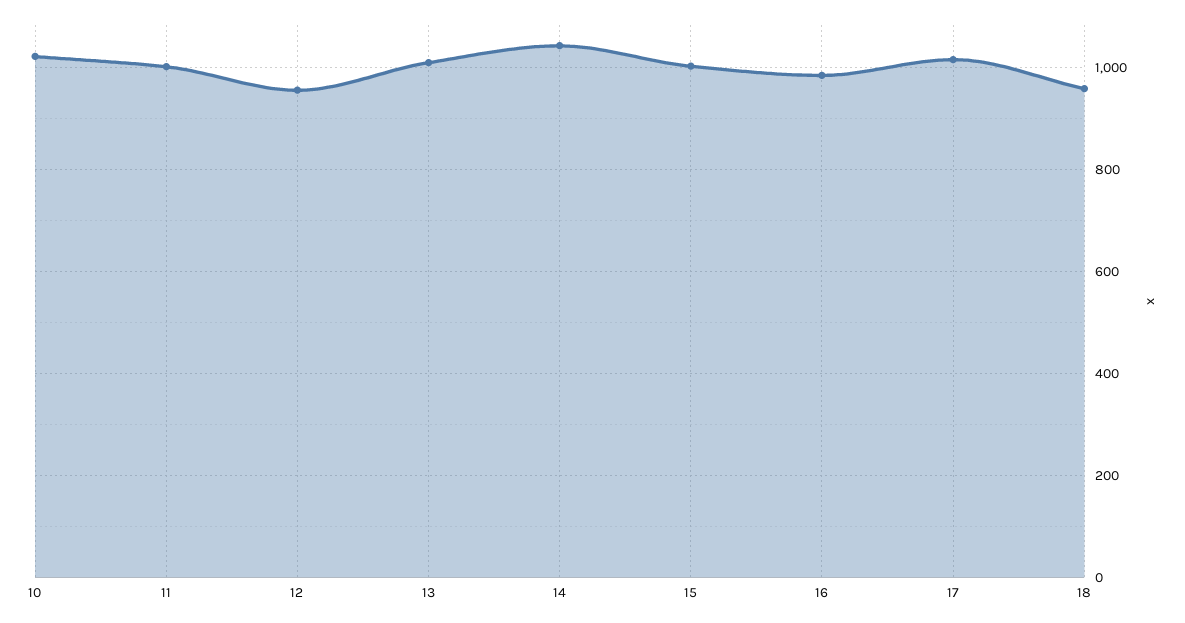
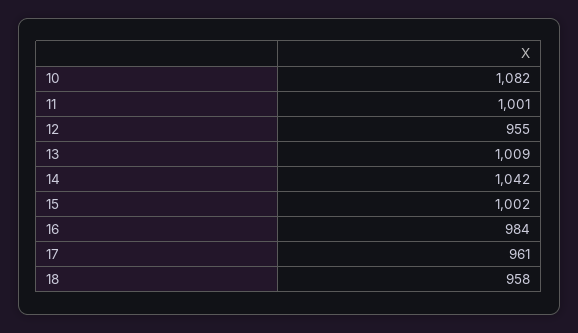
  {
-   "10": 1020,
+   "10": 1082,
    "11": 1001,
    "12": 955,
    "13": 1009,
    "14": 1042,
    "15": 1002,
    "16": 984,
-   "17": 1020,
+   "17": 961,
    "18": 958
  }

